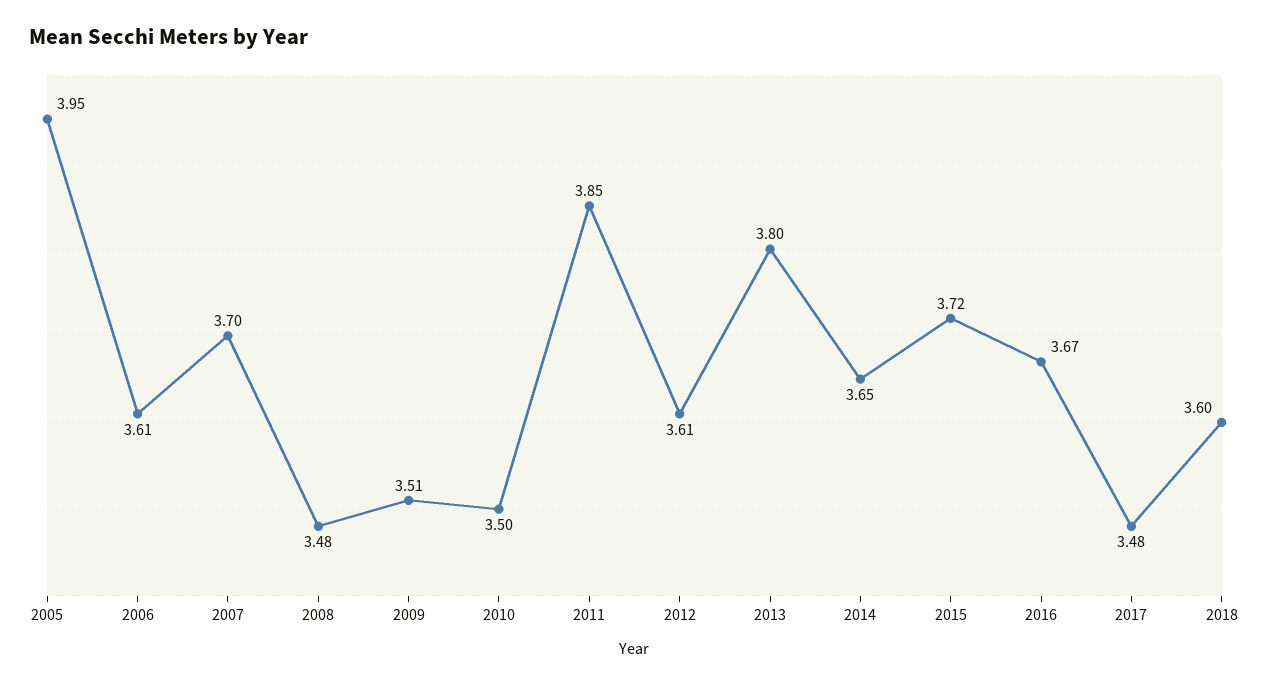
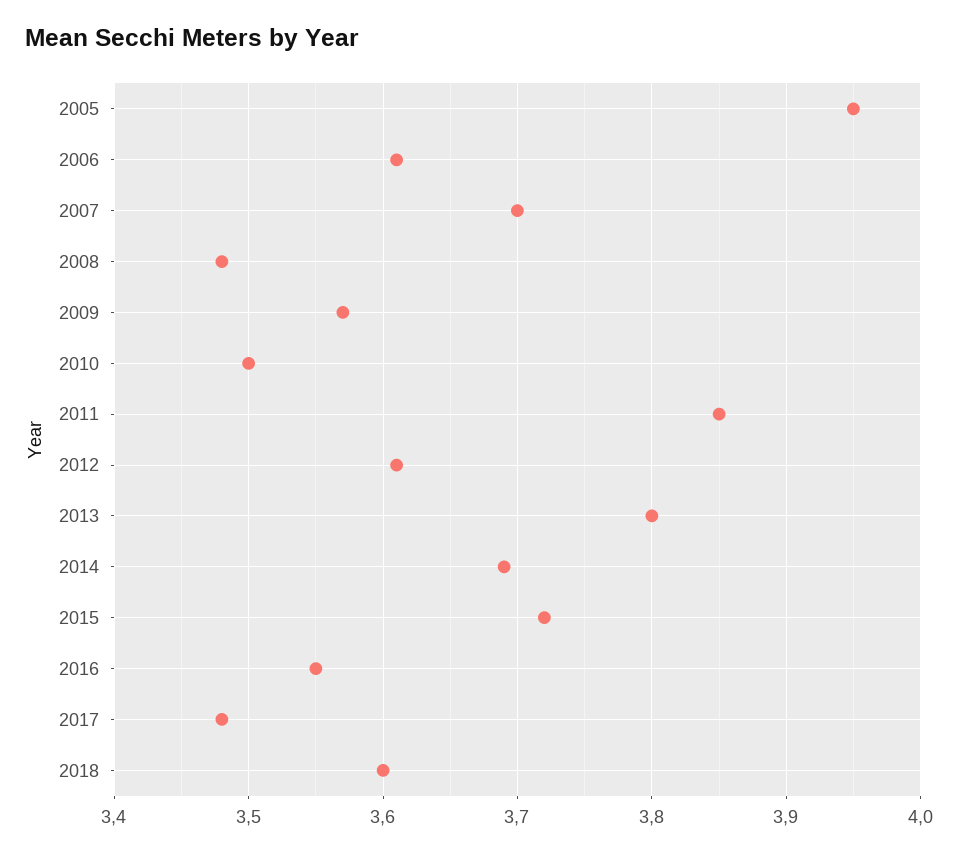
  {
    "2005": 3.95,
    "2006": 3.61,
    "2007": 3.7,
    "2008": 3.48,
-   "2009": 3.51,
+   "2009": 3.57,
    "2010": 3.5,
    "2011": 3.85,
    "2012": 3.61,
    "2013": 3.8,
-   "2014": 3.65,
+   "2014": 3.69,
    "2015": 3.72,
-   "2016": 3.67,
+   "2016": 3.55,
    "2017": 3.48,
    "2018": 3.6
  }

